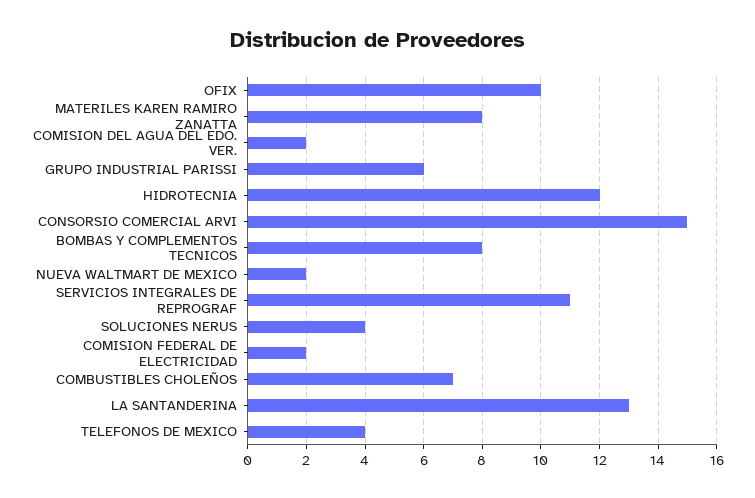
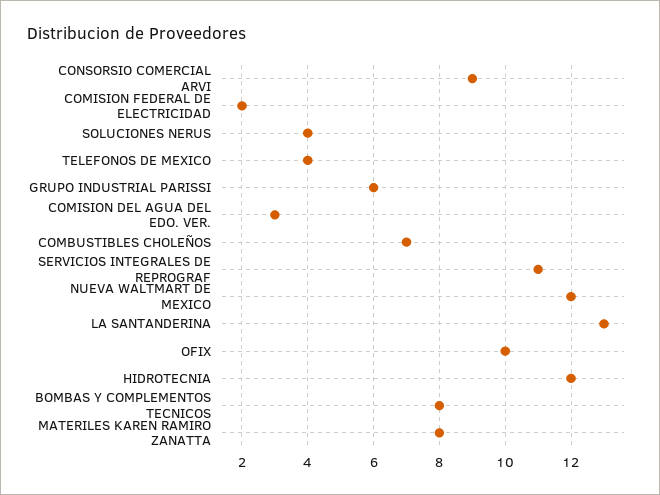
  {
    "OFIX": 10,
    "MATERILES KAREN RAMIRO ZANATTA": 8,
-   "COMISION DEL AGUA DEL EDO. VER.": 2,
+   "COMISION DEL AGUA DEL EDO. VER.": 3,
    "GRUPO INDUSTRIAL PARISSI": 6,
    "HIDROTECNIA": 12,
-   "CONSORSIO COMERCIAL ARVI": 15,
+   "CONSORSIO COMERCIAL ARVI": 9,
    "BOMBAS Y COMPLEMENTOS TECNICOS": 8,
-   "NUEVA WALTMART DE MEXICO": 2,
+   "NUEVA WALTMART DE MEXICO": 12,
    "SERVICIOS INTEGRALES DE REPROGRAF": 11,
    "SOLUCIONES NERUS": 4,
    "COMISION FEDERAL DE ELECTRICIDAD": 2,
    "COMBUSTIBLES CHOLEÑOS": 7,
    "LA SANTANDERINA": 13,
    "TELEFONOS DE MEXICO": 4
  }

